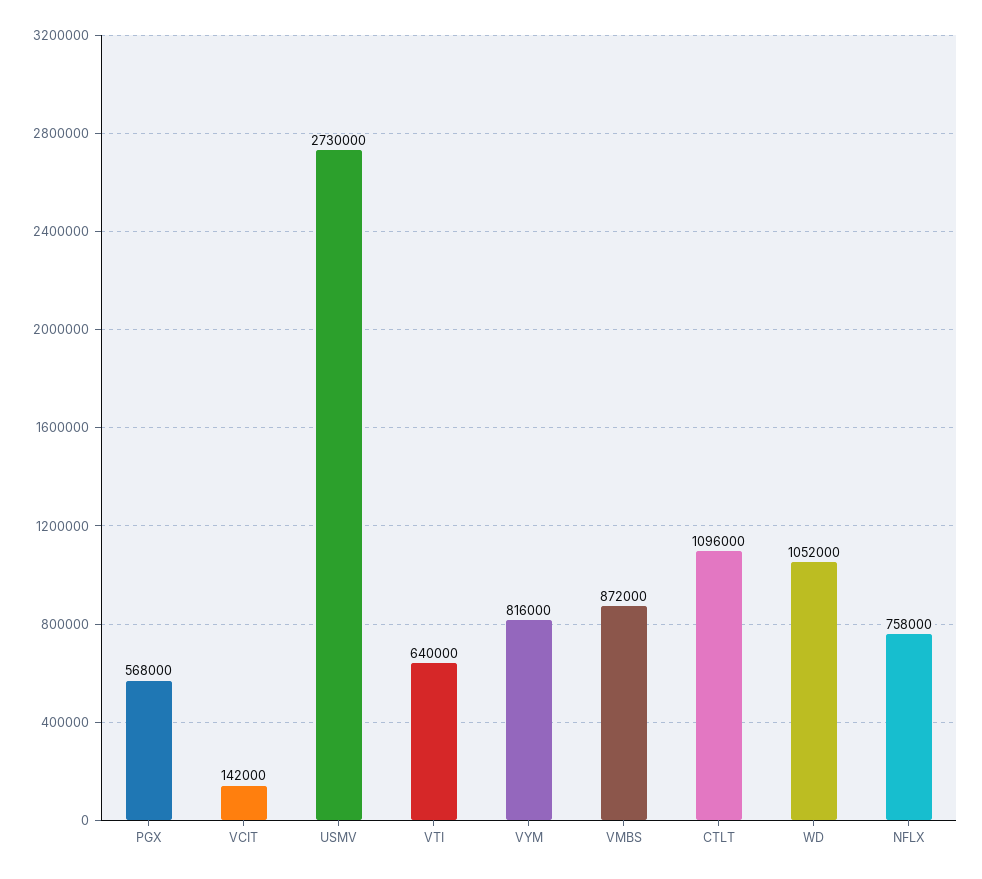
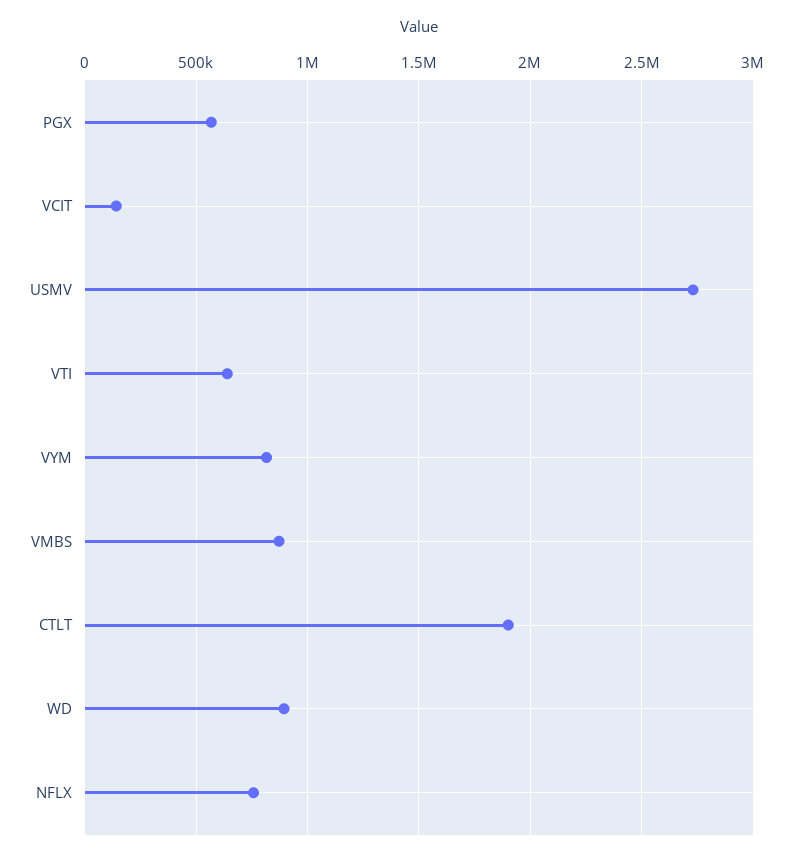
  {
    "PGX": 568000,
    "VCIT": 142000,
    "USMV": 2730000,
    "VTI": 640000,
    "VYM": 816000,
    "VMBS": 872000,
-   "CTLT": 1096000,
+   "CTLT": 1900000,
-   "WD": 1052000,
+   "WD": 900000,
    "NFLX": 758000
  }

